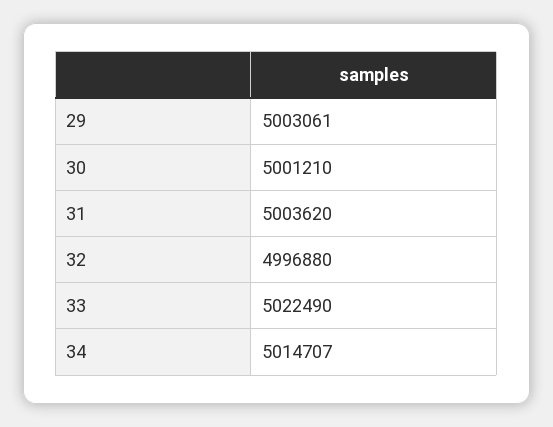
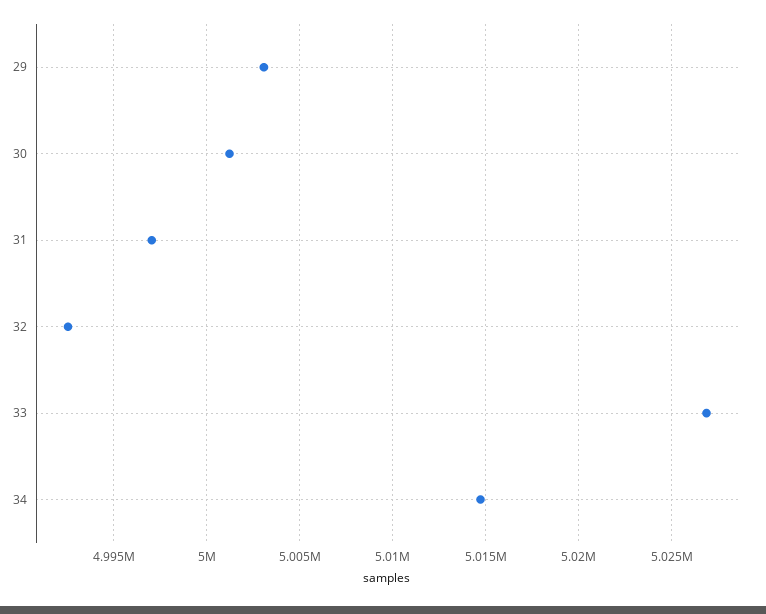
  {
    "29": 5003061,
    "30": 5001210,
-   "31": 5003620,
+   "31": 4997000,
-   "32": 4996880,
+   "32": 4992500,
-   "33": 5022490,
+   "33": 5027000,
    "34": 5014707
  }

